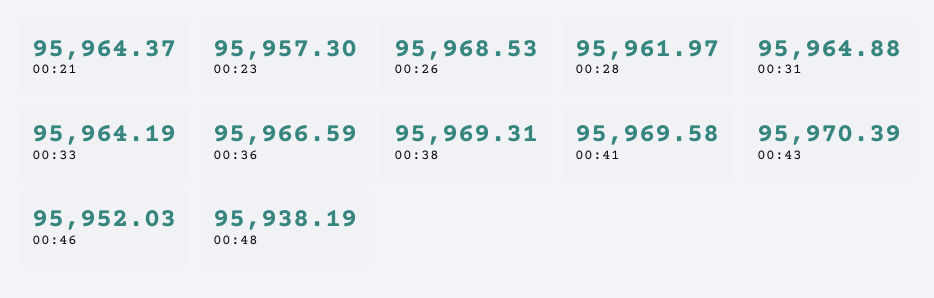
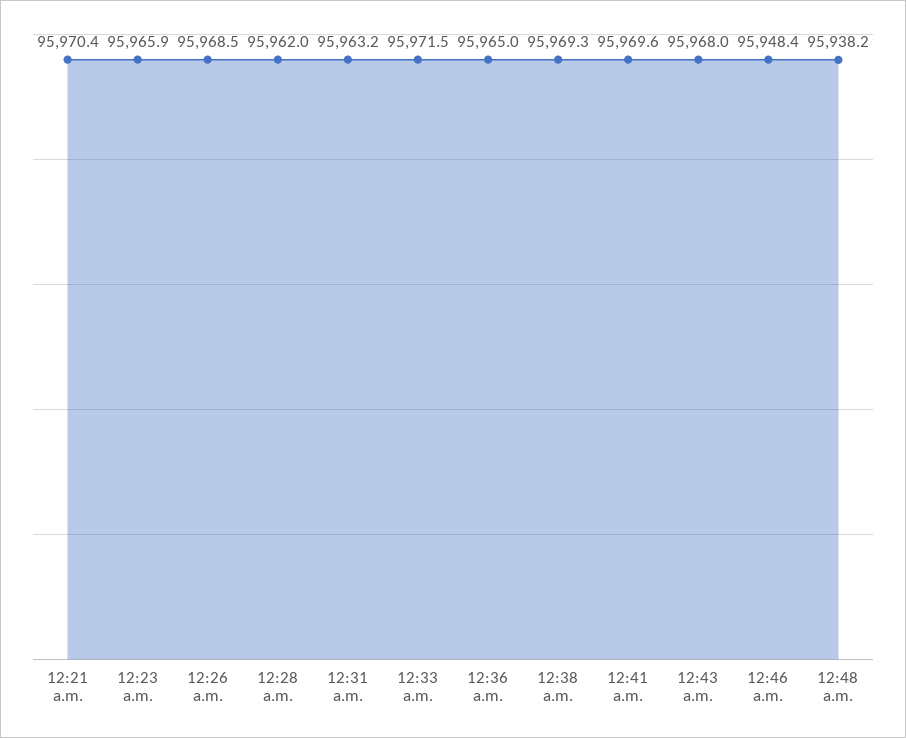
  {
-   "00:21": 95964.37,
+   "00:21": 95970.4,
-   "00:23": 95957.3,
+   "00:23": 95965.9,
    "00:26": 95968.53,
    "00:28": 95961.97,
-   "00:31": 95964.88,
+   "00:31": 95963.2,
-   "00:33": 95964.19,
+   "00:33": 95971.5,
-   "00:36": 95966.59,
+   "00:36": 95965,
    "00:38": 95969.31,
    "00:41": 95969.58,
-   "00:43": 95970.39,
+   "00:43": 95968,
-   "00:46": 95952.03,
+   "00:46": 95948.4,
    "00:48": 95938.19
  }

